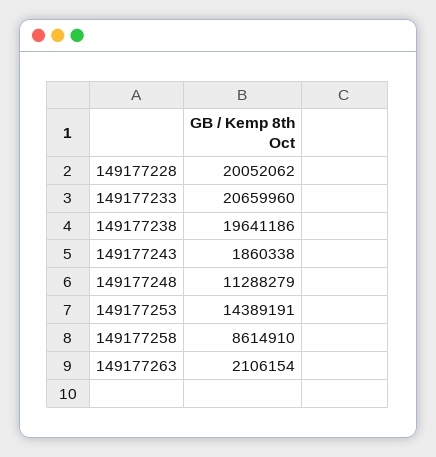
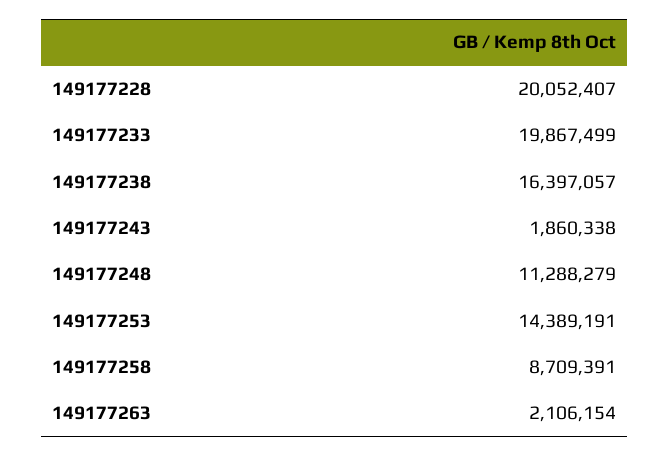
  {
-   "149177228": 20052062,
+   "149177228": 20052407,
-   "149177233": 20659960,
+   "149177233": 19867499,
-   "149177238": 19641186,
+   "149177238": 16397057,
    "149177243": 1860338,
    "149177248": 11288279,
    "149177253": 14389191,
-   "149177258": 8614910,
+   "149177258": 8709391,
    "149177263": 2106154
  }

